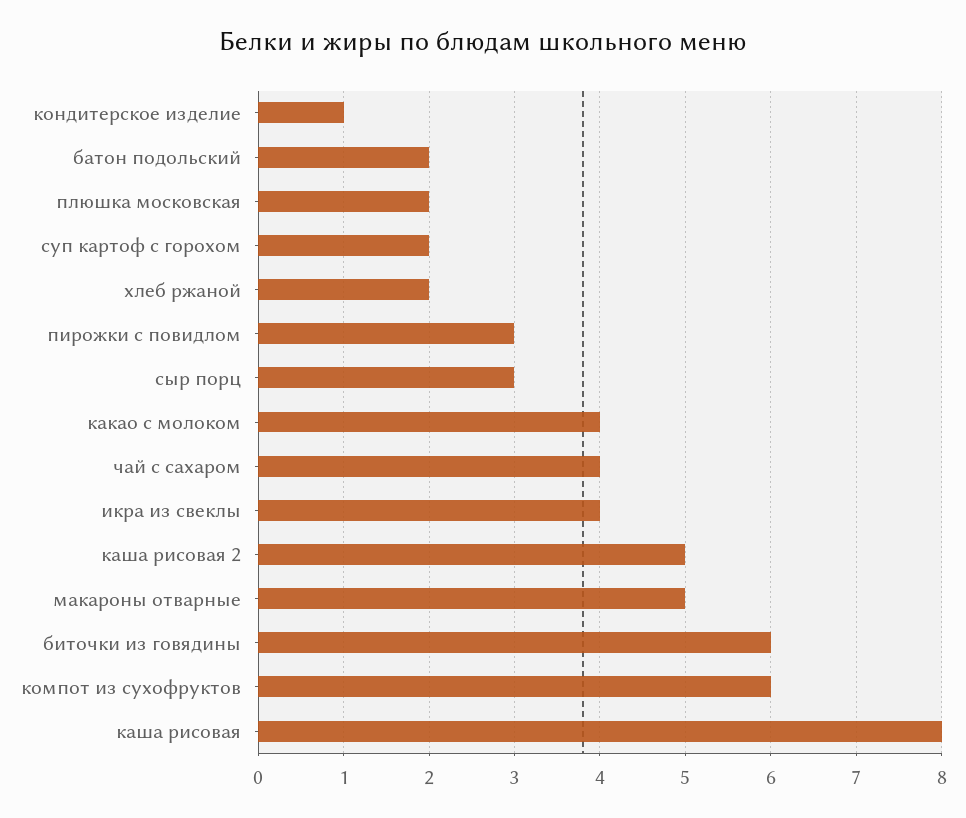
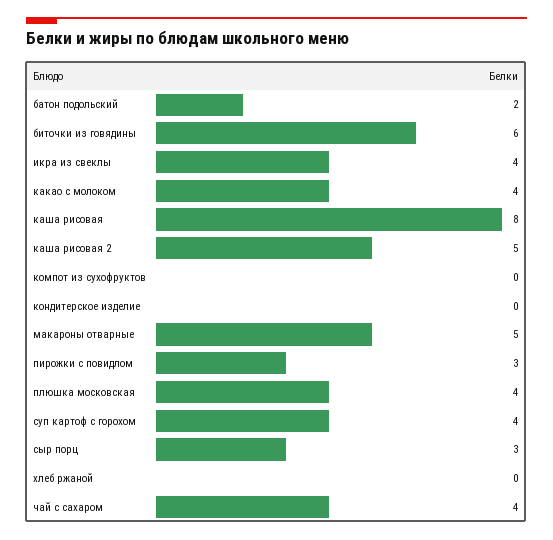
  {
-   "кондитерское изделие": 1,
+   "кондитерское изделие": 0,
    "батон подольский": 2,
-   "плюшка московская": 2,
+   "плюшка московская": 4,
-   "суп картоф с горохом": 2,
+   "суп картоф с горохом": 4,
-   "хлеб ржаной": 2,
+   "хлеб ржаной": 0,
    "пирожки с повидлом": 3,
    "сыр порц": 3,
    "какао с молоком": 4,
    "чай с сахаром": 4,
    "икра из свеклы": 4,
    "каша рисовая 2": 5,
    "макароны отварные": 5,
    "биточки из говядины": 6,
-   "компот из сухофруктов": 6,
+   "компот из сухофруктов": 0,
    "каша рисовая": 8
  }

